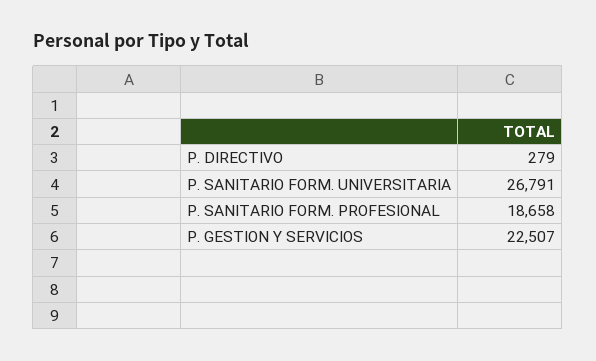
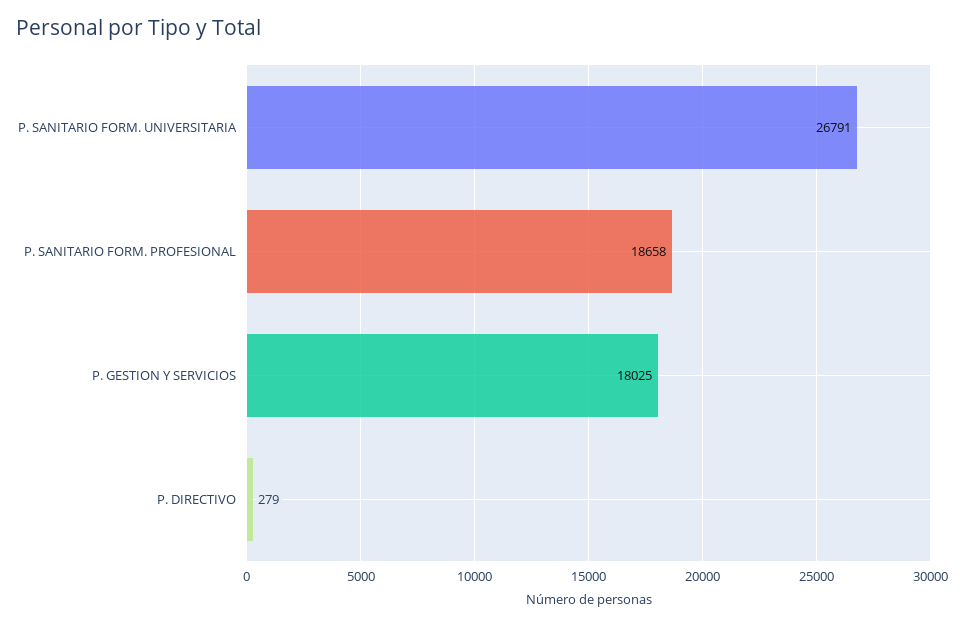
  {
    "P. DIRECTIVO": 279,
    "P. SANITARIO FORM. UNIVERSITARIA": 26791,
    "P. SANITARIO FORM. PROFESIONAL": 18658,
-   "P. GESTION Y SERVICIOS": 22507
+   "P. GESTION Y SERVICIOS": 18025
  }

